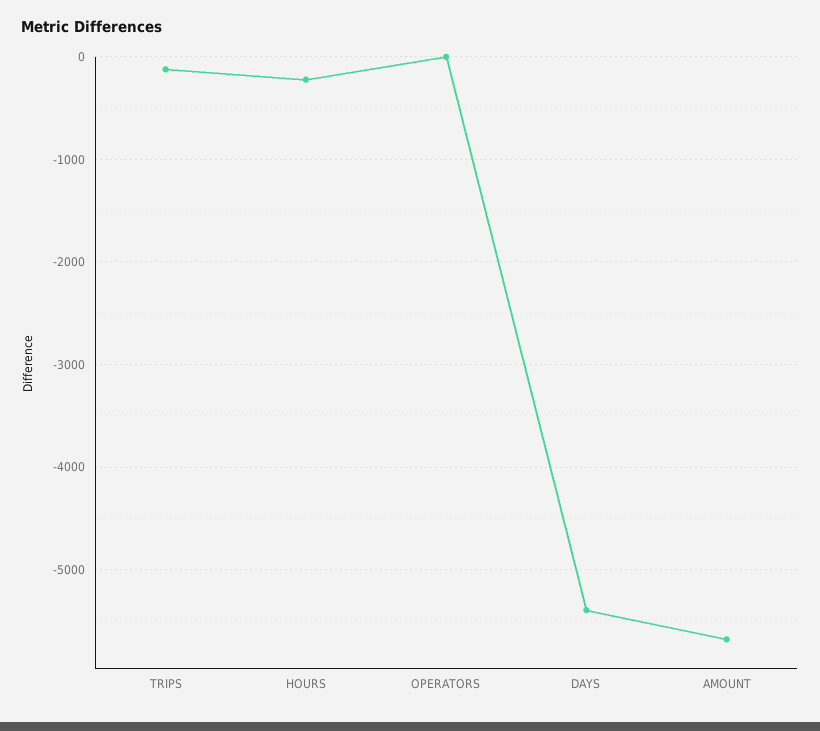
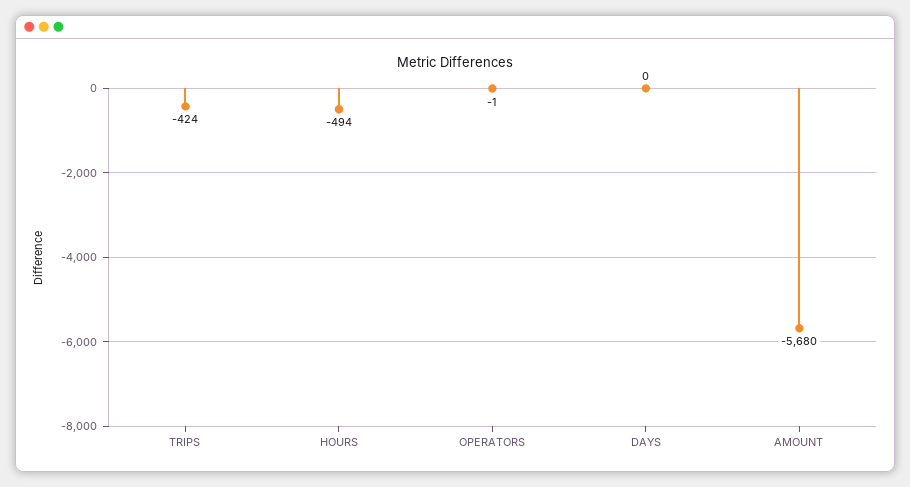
  {
-   "TRIPS": -100,
+   "TRIPS": -424,
-   "HOURS": -200,
+   "HOURS": -494,
    "OPERATORS": -1,
-   "DAYS": -5400,
+   "DAYS": 0,
    "AMOUNT": -5680
  }

